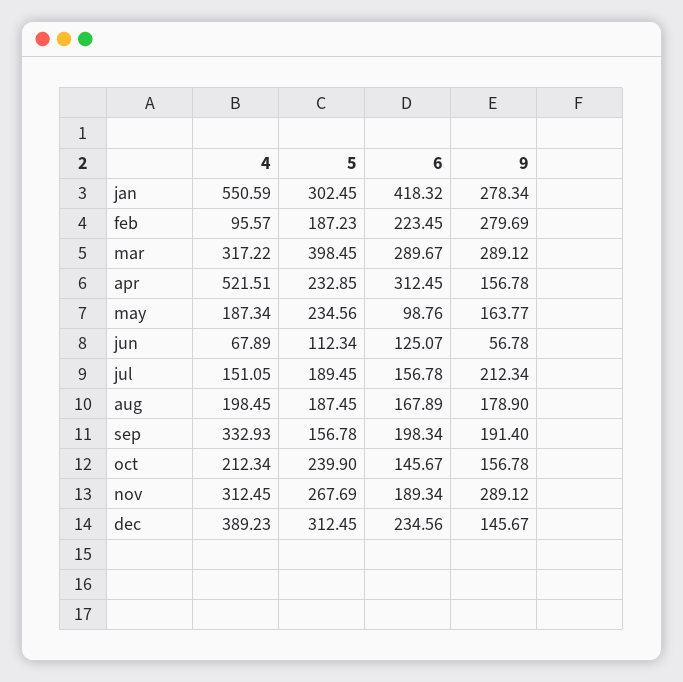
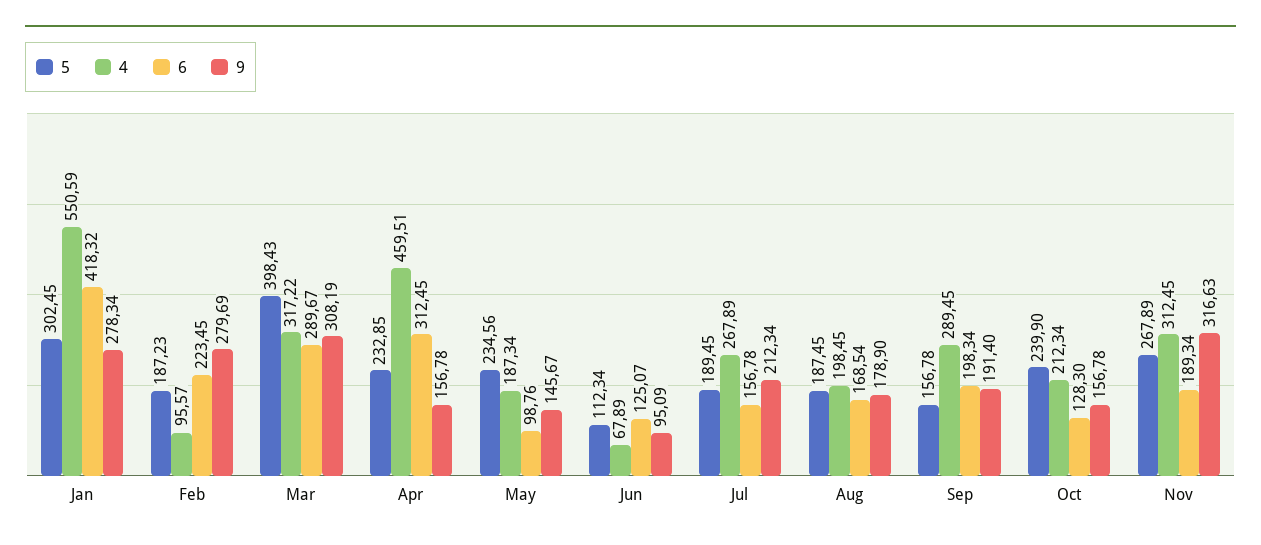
  {
    "4": {
      "jan": 550.59,
      "feb": 95.57,
      "mar": 317.22,
-     "apr": 521.51,
+     "apr": 459.51,
      "may": 187.34,
      "jun": 67.89,
-     "jul": 151.05,
+     "jul": 267.89,
      "aug": 198.45,
-     "sep": 332.93,
+     "sep": 289.45,
      "oct": 212.34,
-     "nov": 312.45,
+     "nov": 312.45
-     "dec": 389.23
    },
    "5": {
      "jan": 302.45,
      "feb": 187.23,
-     "mar": 398.45,
+     "mar": 398.43,
      "apr": 232.85,
      "may": 234.56,
      "jun": 112.34,
      "jul": 189.45,
      "aug": 187.45,
      "sep": 156.78,
      "oct": 239.9,
-     "nov": 267.69,
+     "nov": 267.89
-     "dec": 312.45
    },
    "6": {
      "jan": 418.32,
      "feb": 223.45,
      "mar": 289.67,
      "apr": 312.45,
      "may": 98.76,
      "jun": 125.07,
      "jul": 156.78,
-     "aug": 167.89,
+     "aug": 168.54,
      "sep": 198.34,
-     "oct": 145.67,
+     "oct": 128.3,
-     "nov": 189.34,
+     "nov": 189.34
-     "dec": 234.56
    },
    "9": {
      "jan": 278.34,
      "feb": 279.69,
-     "mar": 289.12,
+     "mar": 308.19,
      "apr": 156.78,
-     "may": 163.77,
+     "may": 145.67,
-     "jun": 56.78,
+     "jun": 95.09,
      "jul": 212.34,
      "aug": 178.9,
      "sep": 191.4,
      "oct": 156.78,
-     "nov": 289.12,
+     "nov": 316.63
-     "dec": 145.67
    }
  }

